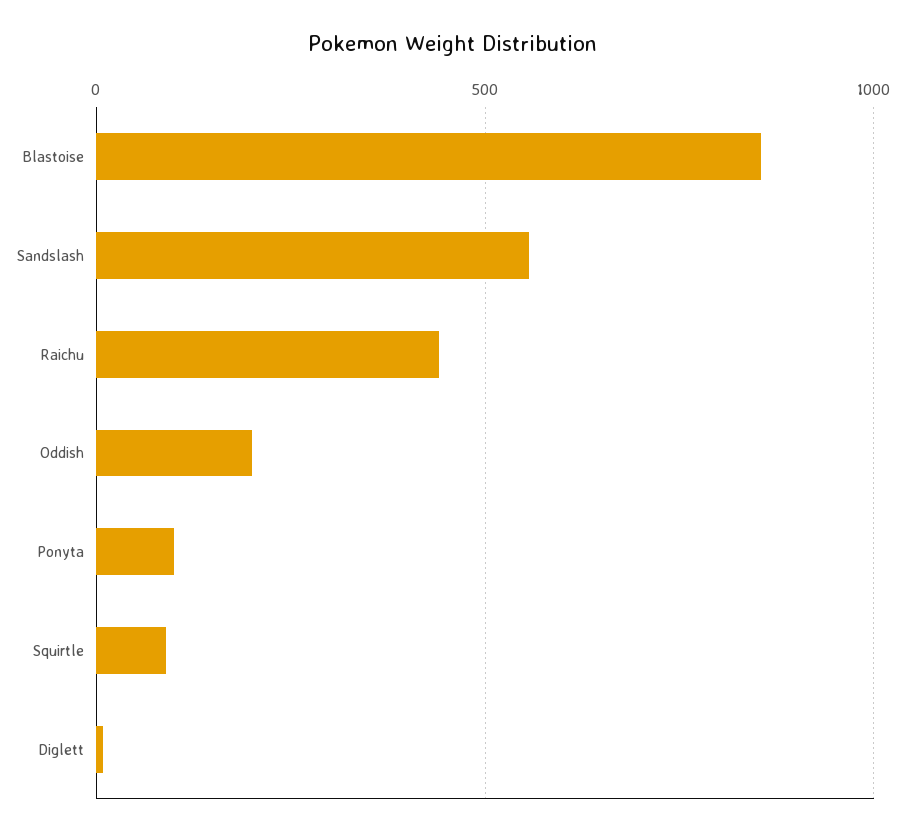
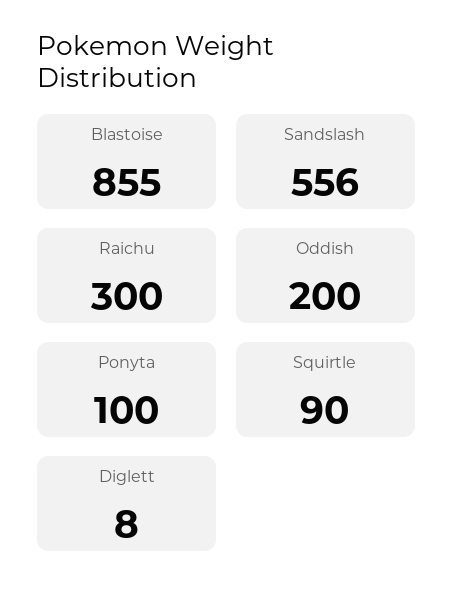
  {
    "Blastoise": 855,
    "Sandslash": 556,
-   "Raichu": 450,
+   "Raichu": 300,
    "Oddish": 200,
    "Ponyta": 100,
    "Squirtle": 90,
    "Diglett": 8
  }

